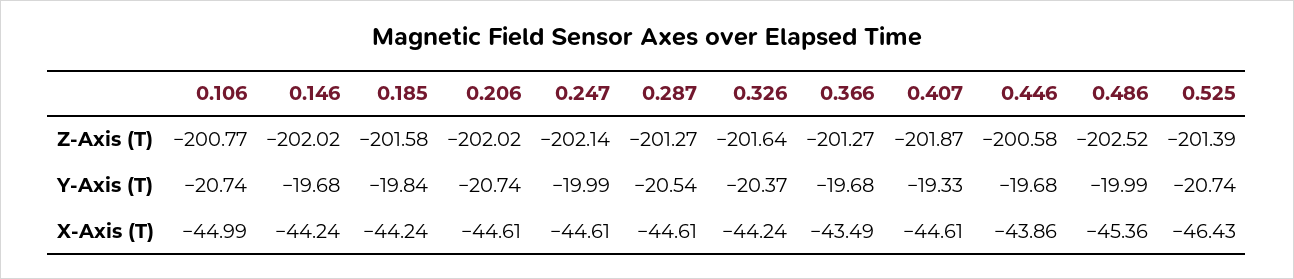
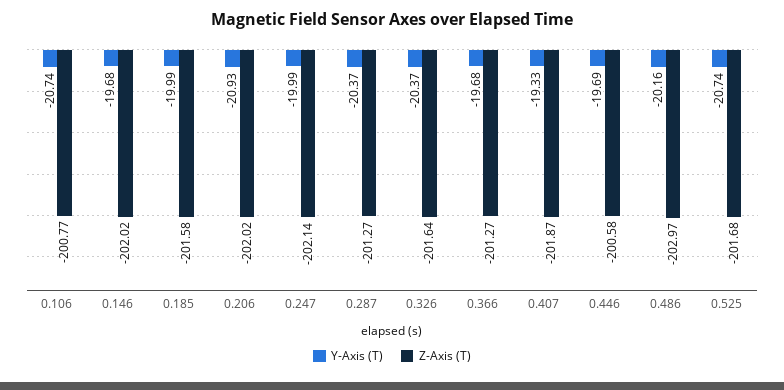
  {
    "Z-Axis (T)": {
      "0.106": -200.77,
      "0.146": -202.02,
      "0.185": -201.58,
      "0.206": -202.02,
      "0.247": -202.14,
      "0.287": -201.27,
      "0.326": -201.64,
      "0.366": -201.27,
      "0.407": -201.87,
      "0.446": -200.58,
-     "0.486": -202.52,
+     "0.486": -202.97,
-     "0.525": -201.39
+     "0.525": -201.68
    },
    "Y-Axis (T)": {
      "0.106": -20.74,
      "0.146": -19.68,
-     "0.185": -19.84,
+     "0.185": -19.99,
-     "0.206": -20.74,
+     "0.206": -20.93,
      "0.247": -19.99,
-     "0.287": -20.54,
+     "0.287": -20.37,
      "0.326": -20.37,
      "0.366": -19.68,
      "0.407": -19.33,
-     "0.446": -19.68,
+     "0.446": -19.69,
-     "0.486": -19.99,
+     "0.486": -20.16,
      "0.525": -20.74
-   },
+   }
-   "X-Axis (T)": {
-     "0.106": -44.99,
-     "0.146": -44.24,
-     "0.185": -44.24,
-     "0.206": -44.61,
-     "0.247": -44.61,
-     "0.287": -44.61,
-     "0.326": -44.24,
-     "0.366": -43.49,
-     "0.407": -44.61,
-     "0.446": -43.86,
-     "0.486": -45.36,
-     "0.525": -46.43
-   }
  }

